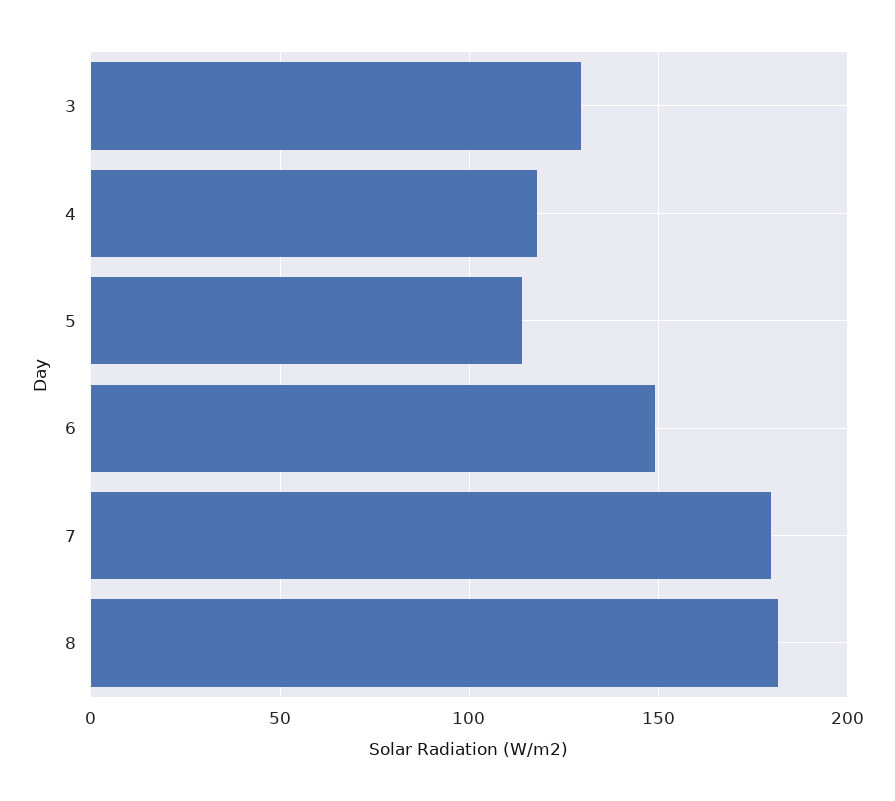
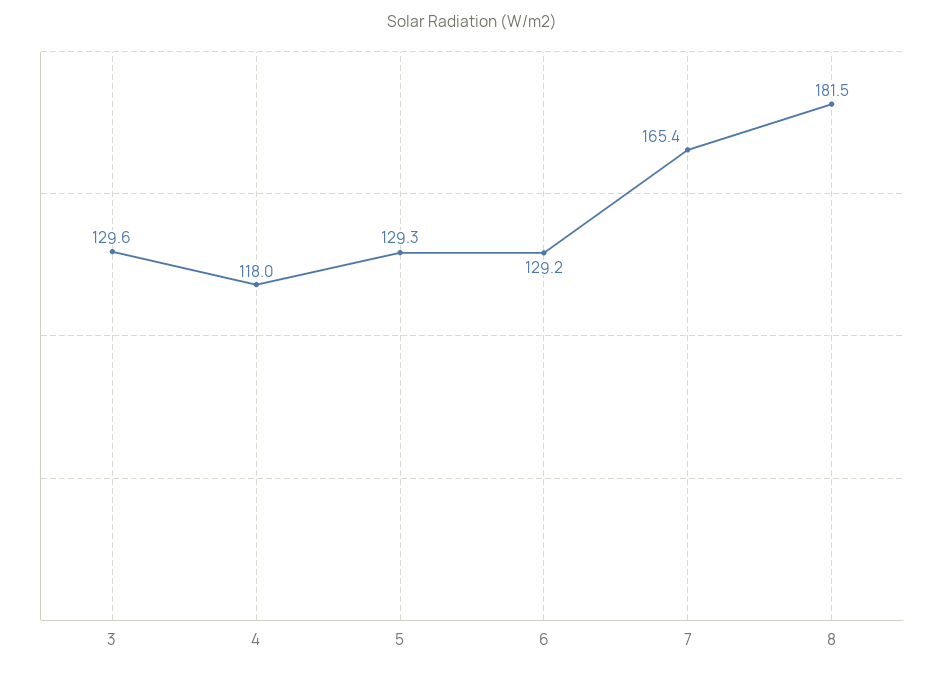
  {
    "3": 129.6,
    "4": 118,
-   "5": 115,
+   "5": 129.3,
-   "6": 150,
+   "6": 129.2,
-   "7": 180,
+   "7": 165.4,
    "8": 181.5
  }

